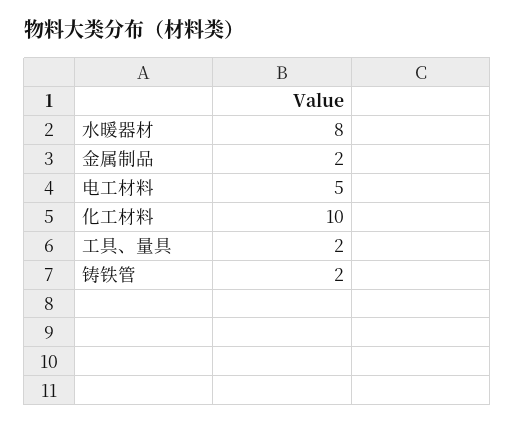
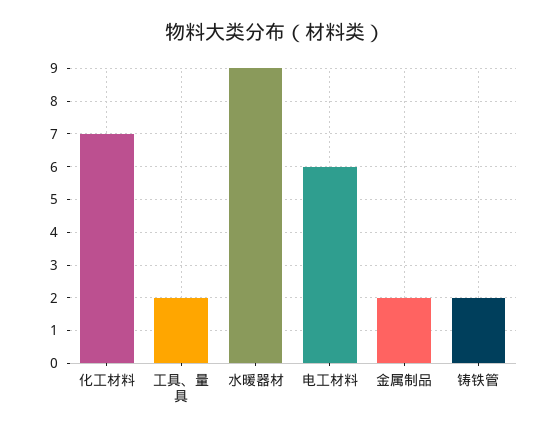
  {
-   "水暖器材": 8,
+   "水暖器材": 9,
    "金属制品": 2,
-   "电工材料": 5,
+   "电工材料": 6,
-   "化工材料": 10,
+   "化工材料": 7,
    "工具、量具": 2,
    "铸铁管": 2
  }

